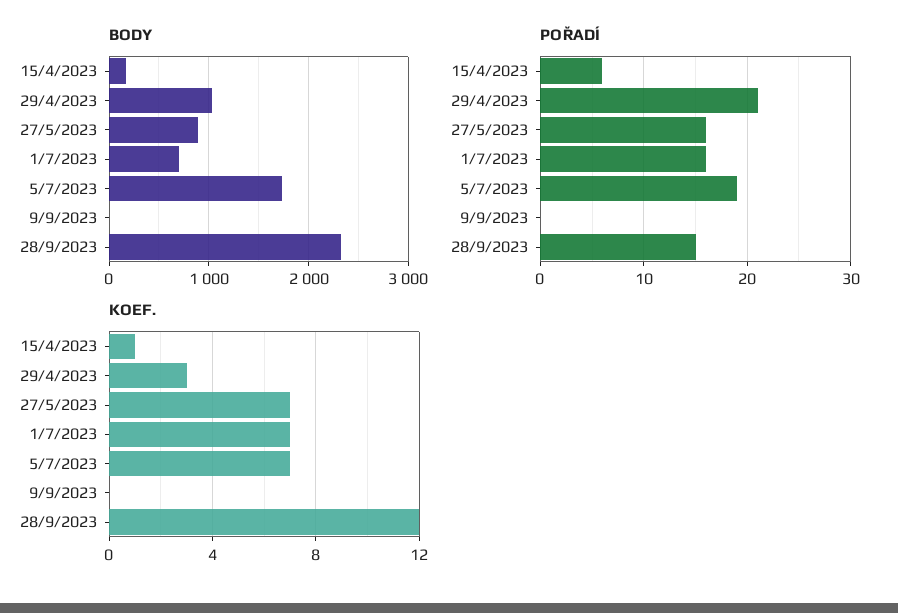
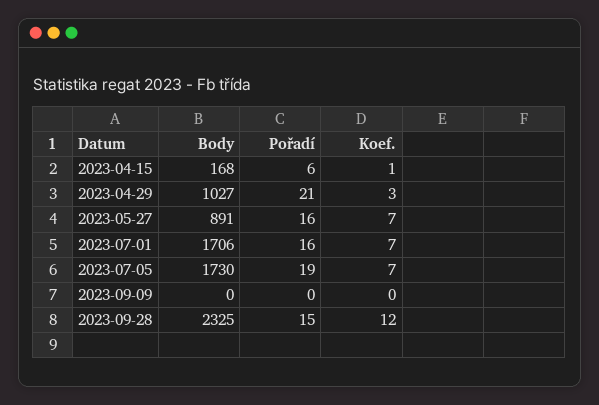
  {
    "BODY": {
      "15/4/2023": 168,
      "29/4/2023": 1027,
      "27/5/2023": 891,
-     "1/7/2023": 700,
+     "1/7/2023": 1706,
      "5/7/2023": 1730,
      "9/9/2023": 0,
      "28/9/2023": 2325
    },
    "POŘADÍ": {
      "15/4/2023": 6,
      "29/4/2023": 21,
      "27/5/2023": 16,
      "1/7/2023": 16,
      "5/7/2023": 19,
      "9/9/2023": 0,
      "28/9/2023": 15
    },
    "KOEF.": {
      "15/4/2023": 1,
      "29/4/2023": 3,
      "27/5/2023": 7,
      "1/7/2023": 7,
      "5/7/2023": 7,
      "9/9/2023": 0,
      "28/9/2023": 12
    }
  }

